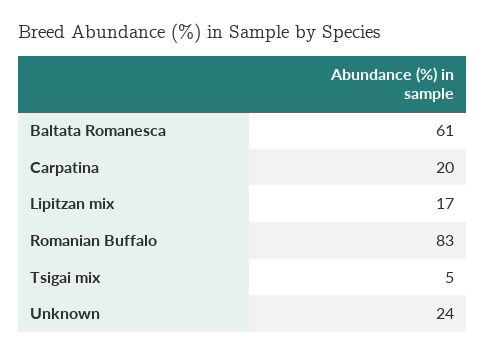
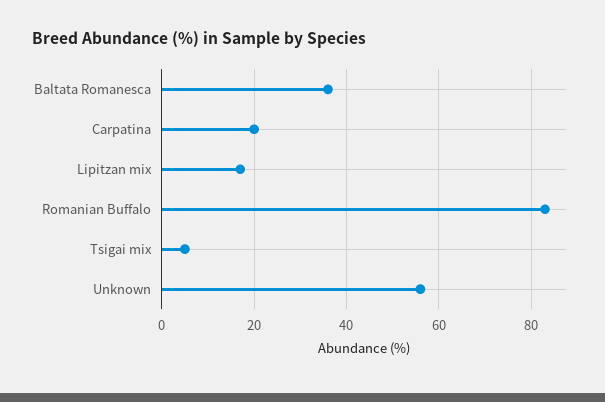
  {
-   "Baltata Romanesca": 61,
+   "Baltata Romanesca": 35,
    "Carpatina": 20,
    "Lipitzan mix": 17,
    "Romanian Buffalo": 83,
    "Tsigai mix": 5,
-   "Unknown": 24
+   "Unknown": 55
  }

